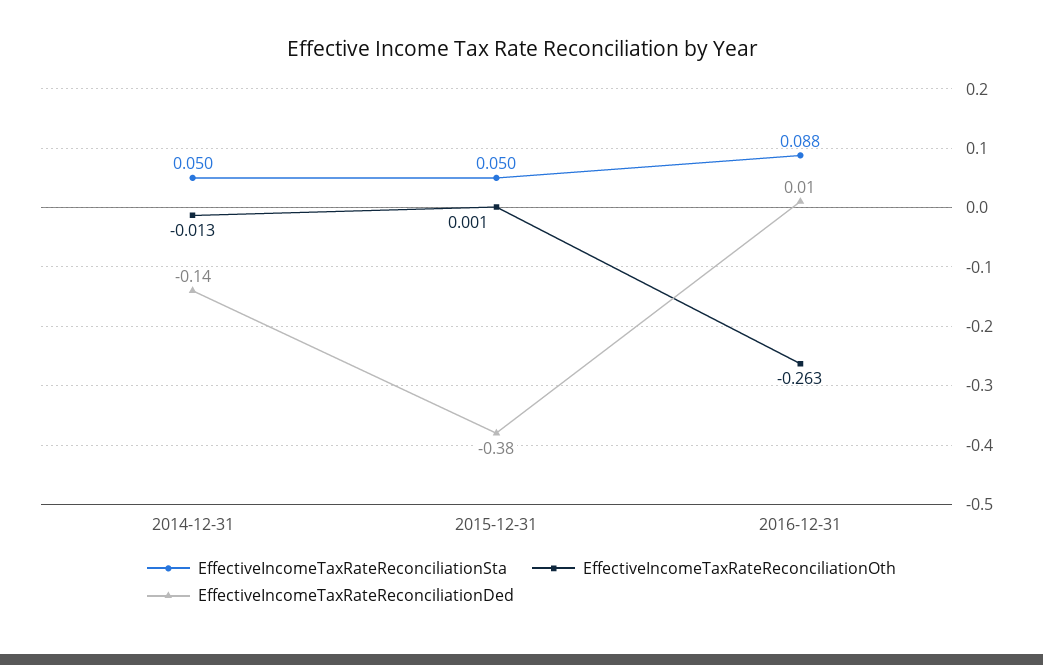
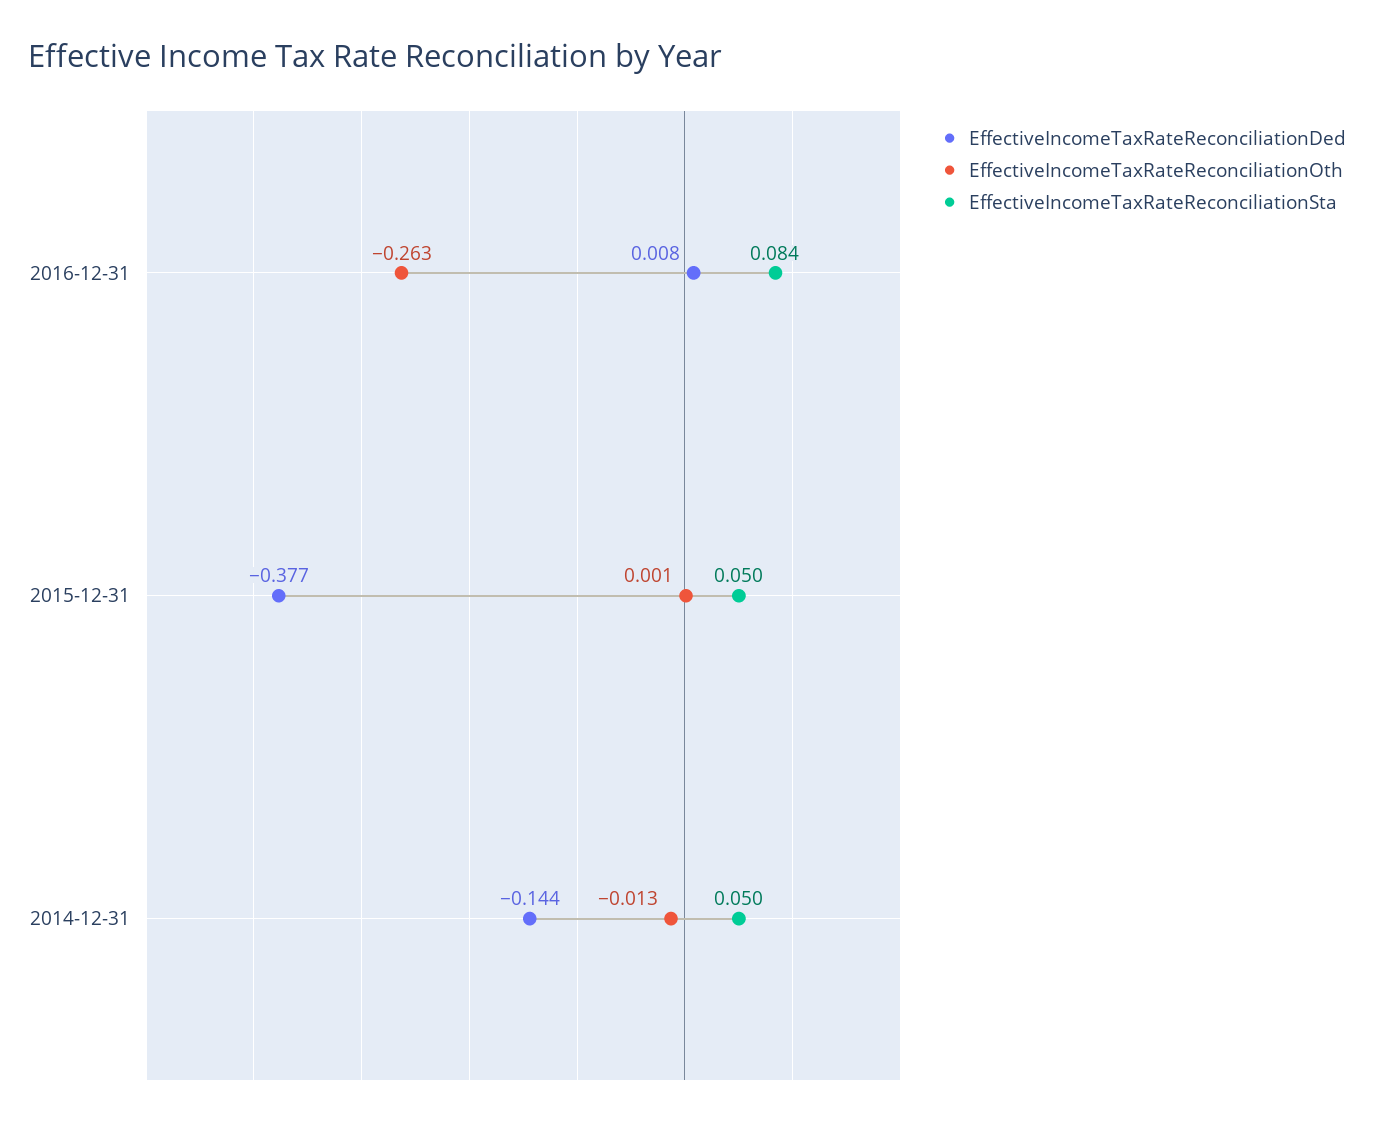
  {
    "EffectiveIncomeTaxRateReconciliationSta": {
      "2014-12-31": 0.05,
      "2015-12-31": 0.05,
-     "2016-12-31": 0.088
+     "2016-12-31": 0.084
    },
    "EffectiveIncomeTaxRateReconciliationOth": {
      "2014-12-31": -0.013,
      "2015-12-31": 0.001,
      "2016-12-31": -0.263
    },
    "EffectiveIncomeTaxRateReconciliationDed": {
      "2014-12-31": -0.144,
      "2015-12-31": -0.377,
      "2016-12-31": 0.008
    }
  }

